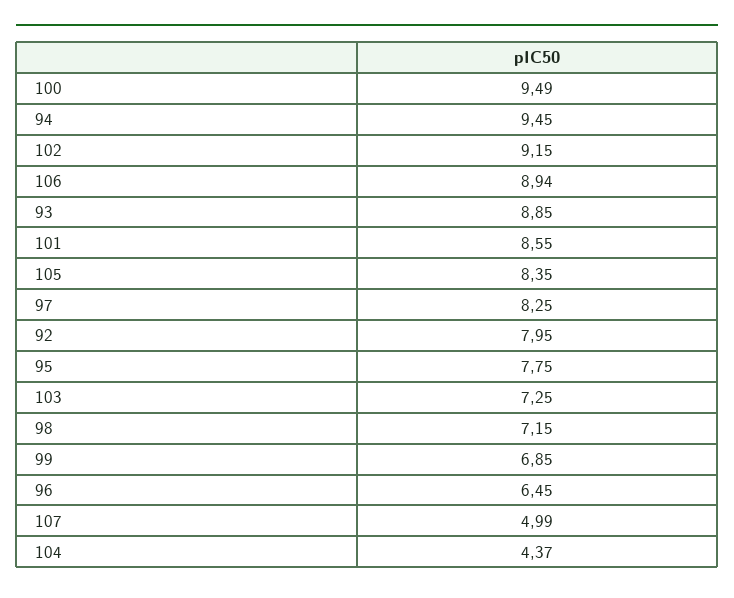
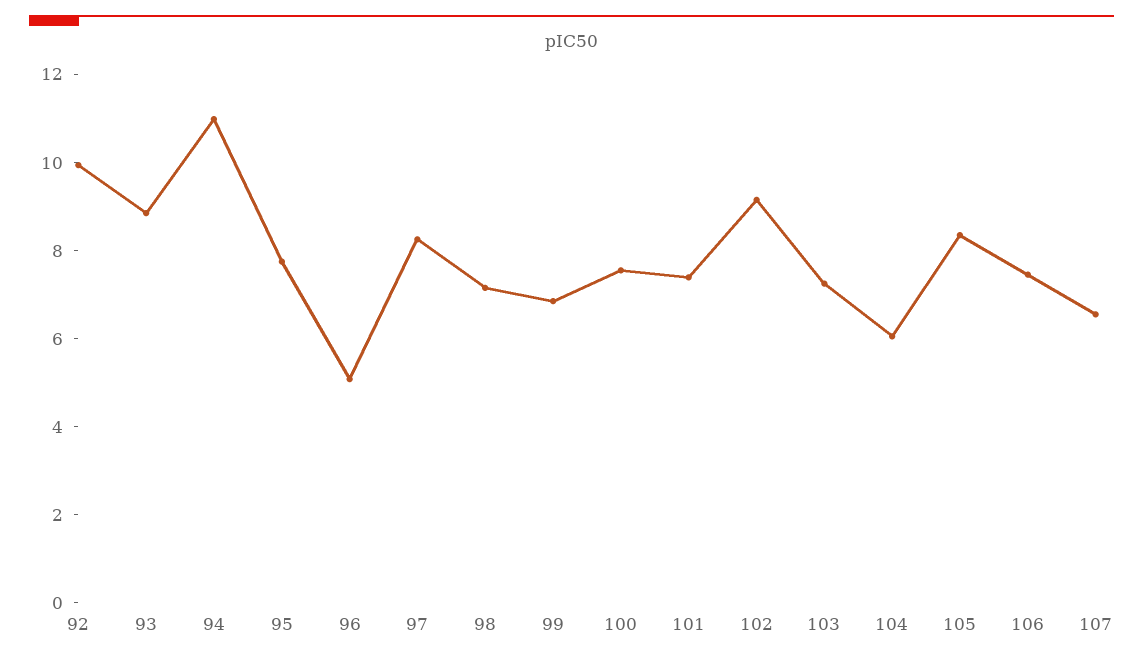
  {
-   "100": 9.49,
+   "100": 7.5,
-   "94": 9.45,
+   "94": 11,
    "102": 9.15,
-   "106": 8.94,
+   "106": 7.5,
    "93": 8.85,
-   "101": 8.55,
+   "101": 7.5,
    "105": 8.35,
    "97": 8.25,
-   "92": 7.95,
+   "92": 10,
    "95": 7.75,
    "103": 7.25,
    "98": 7.15,
    "99": 6.85,
-   "96": 6.45,
+   "96": 5,
-   "107": 4.99,
+   "107": 6.5,
-   "104": 4.37
+   "104": 6
  }

